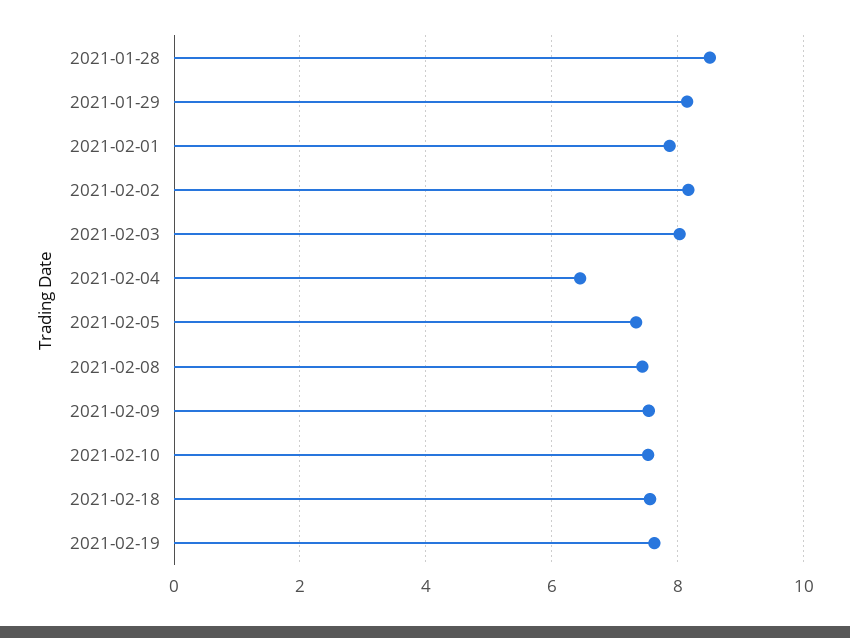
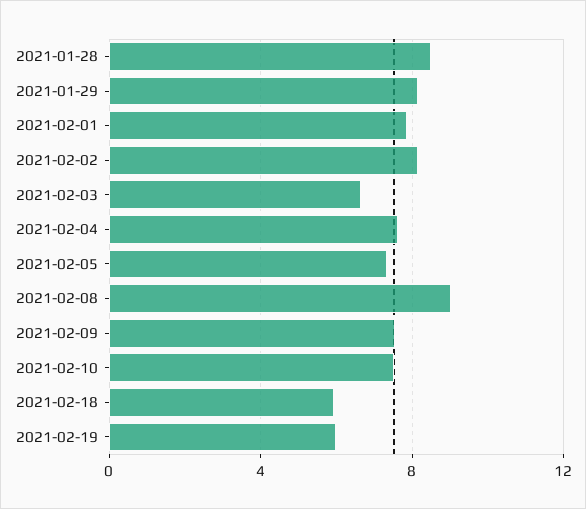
  {
    "2021-01-28": 8.6,
    "2021-01-29": 8.2,
    "2021-02-01": 7.8,
    "2021-02-02": 8.2,
-   "2021-02-03": 8,
+   "2021-02-03": 6.5,
-   "2021-02-04": 6.4,
+   "2021-02-04": 7.5,
    "2021-02-05": 7.4,
-   "2021-02-08": 7.4,
+   "2021-02-08": 9,
    "2021-02-09": 7.6,
    "2021-02-10": 7.6,
-   "2021-02-18": 7.6,
+   "2021-02-18": 6,
-   "2021-02-19": 7.6
+   "2021-02-19": 6
  }

